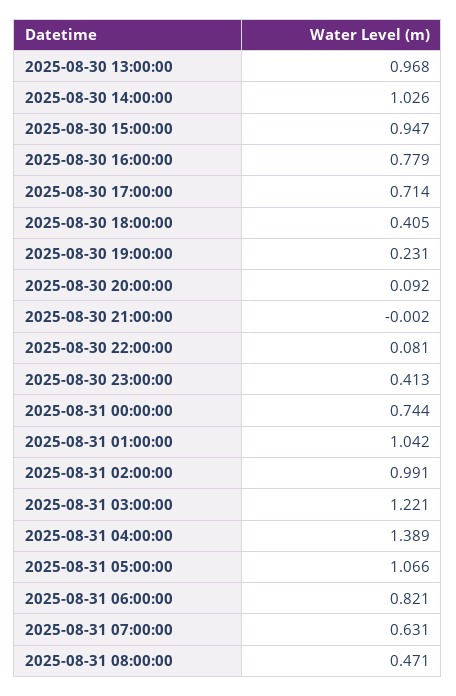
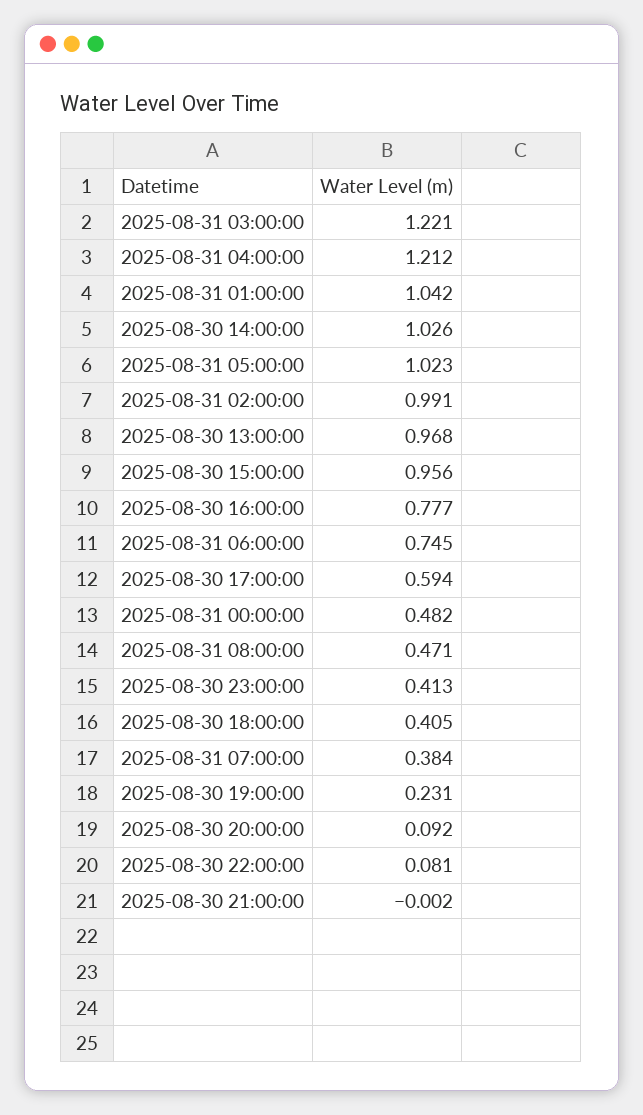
  {
    "2025-08-30 13:00:00": 0.968,
    "2025-08-30 14:00:00": 1.026,
-   "2025-08-30 15:00:00": 0.947,
+   "2025-08-30 15:00:00": 0.956,
-   "2025-08-30 16:00:00": 0.779,
+   "2025-08-30 16:00:00": 0.777,
-   "2025-08-30 17:00:00": 0.714,
+   "2025-08-30 17:00:00": 0.594,
    "2025-08-30 18:00:00": 0.405,
    "2025-08-30 19:00:00": 0.231,
    "2025-08-30 20:00:00": 0.092,
    "2025-08-30 21:00:00": -0.002,
    "2025-08-30 22:00:00": 0.081,
    "2025-08-30 23:00:00": 0.413,
-   "2025-08-31 00:00:00": 0.744,
+   "2025-08-31 00:00:00": 0.482,
    "2025-08-31 01:00:00": 1.042,
    "2025-08-31 02:00:00": 0.991,
    "2025-08-31 03:00:00": 1.221,
-   "2025-08-31 04:00:00": 1.389,
+   "2025-08-31 04:00:00": 1.212,
-   "2025-08-31 05:00:00": 1.066,
+   "2025-08-31 05:00:00": 1.023,
-   "2025-08-31 06:00:00": 0.821,
+   "2025-08-31 06:00:00": 0.745,
-   "2025-08-31 07:00:00": 0.631,
+   "2025-08-31 07:00:00": 0.384,
    "2025-08-31 08:00:00": 0.471
  }

